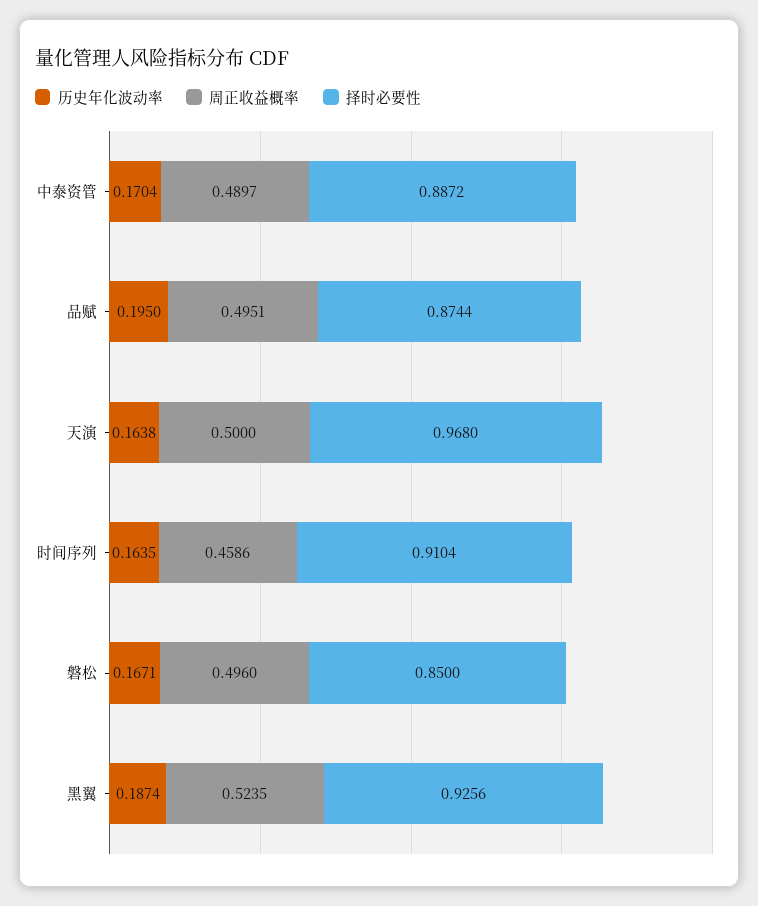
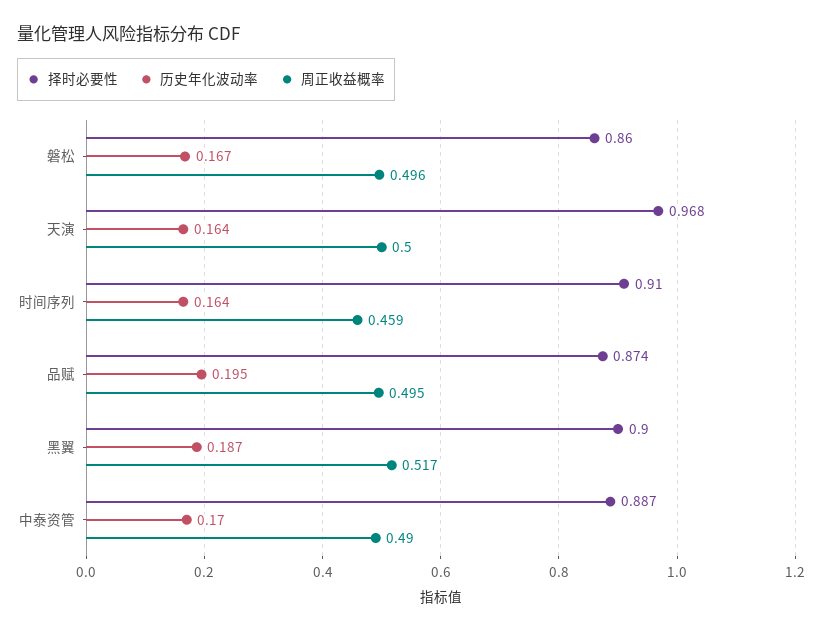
  {
    "历史年化波动率": {
      "中泰资管": 0.1704,
      "品赋": 0.195,
      "天演": 0.1638,
      "时间序列": 0.1635,
      "磐松": 0.1671,
      "黑翼": 0.1874
    },
    "周正收益概率": {
      "中泰资管": 0.4897,
      "品赋": 0.4951,
      "天演": 0.5,
      "时间序列": 0.4586,
      "磐松": 0.496,
-     "黑翼": 0.5235
+     "黑翼": 0.517
    },
    "择时必要性": {
      "中泰资管": 0.8872,
      "品赋": 0.8744,
      "天演": 0.968,
      "时间序列": 0.9104,
-     "磐松": 0.85,
+     "磐松": 0.86,
-     "黑翼": 0.9256
+     "黑翼": 0.9
    }
  }

